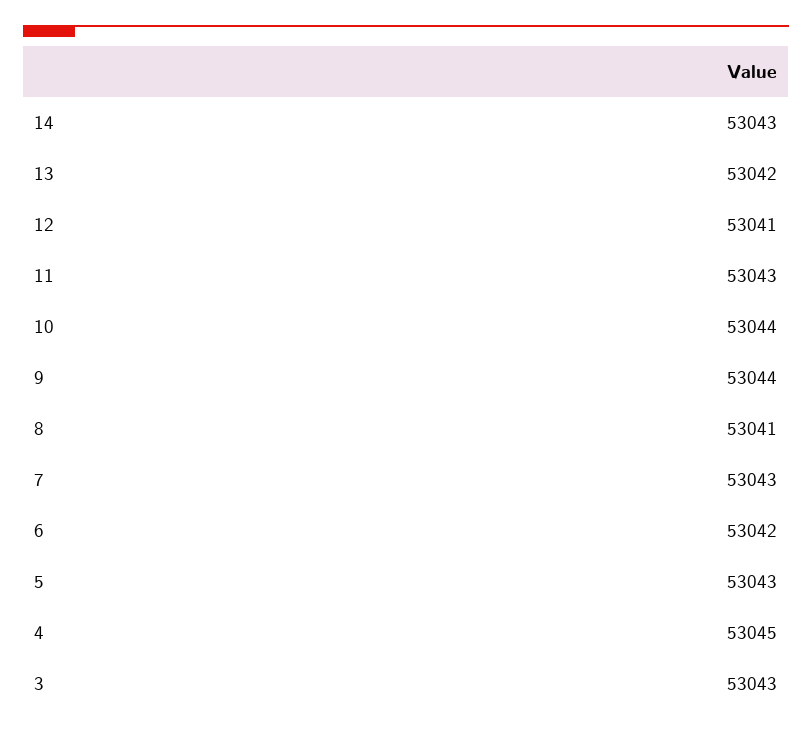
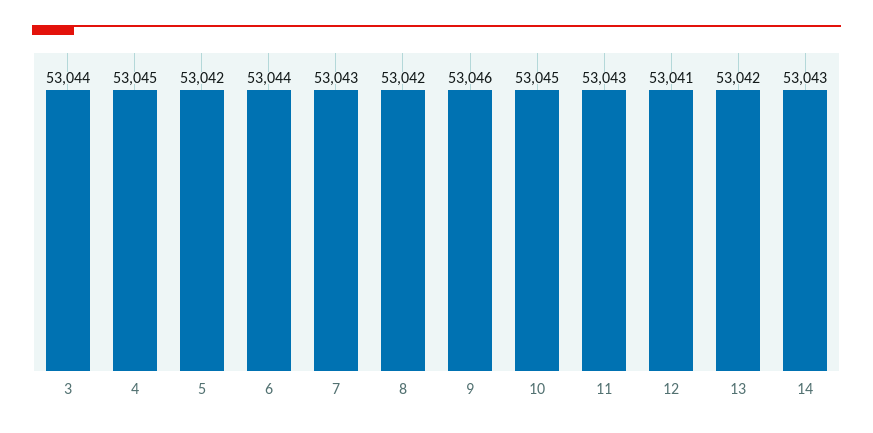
  {
    "14": 53043,
    "13": 53042,
    "12": 53041,
    "11": 53043,
-   "10": 53044,
+   "10": 53045,
-   "9": 53044,
+   "9": 53046,
-   "8": 53041,
+   "8": 53042,
    "7": 53043,
-   "6": 53042,
+   "6": 53044,
-   "5": 53043,
+   "5": 53042,
    "4": 53045,
-   "3": 53043
+   "3": 53044
  }

